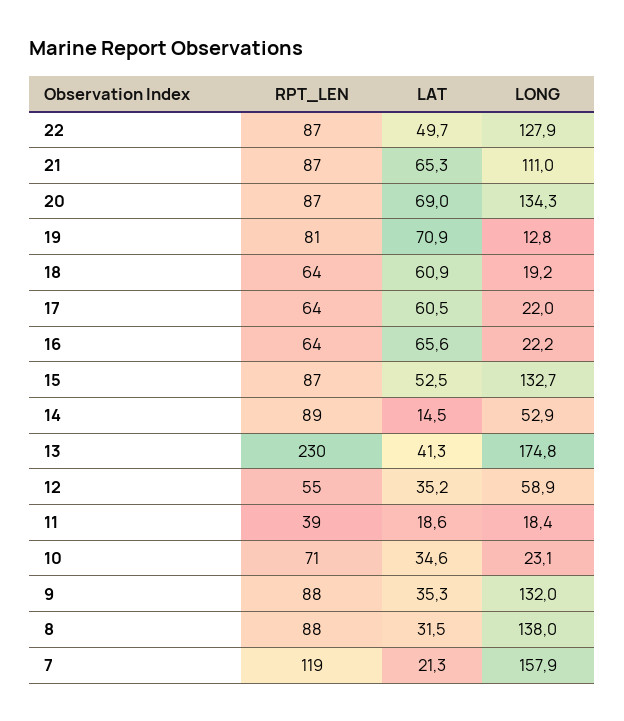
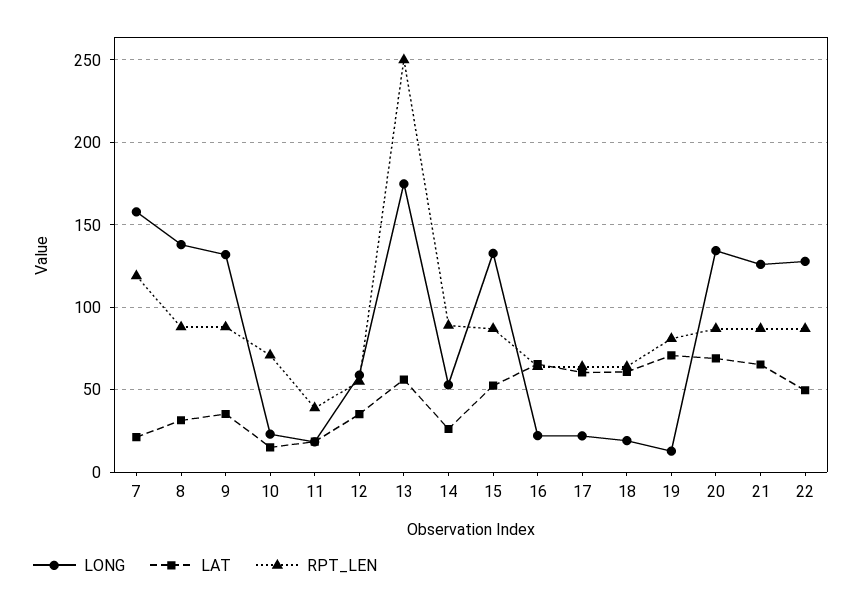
  {
    "RPT_LEN": {
      "22": 87,
      "21": 87,
      "20": 87,
      "19": 81,
      "18": 64,
      "17": 64,
      "16": 64,
      "15": 87,
      "14": 89,
-     "13": 230,
+     "13": 250,
      "12": 55,
      "11": 39,
      "10": 71,
      "9": 88,
      "8": 88,
      "7": 119
    },
    "LAT": {
      "22": 49.7,
      "21": 65.3,
      "20": 69,
      "19": 70.9,
      "18": 60.9,
      "17": 60.5,
      "16": 65.6,
      "15": 52.5,
-     "14": 14.5,
+     "14": 25,
-     "13": 41.3,
+     "13": 55,
      "12": 35.2,
      "11": 18.6,
-     "10": 34.6,
+     "10": 15,
      "9": 35.3,
      "8": 31.5,
      "7": 21.3
    },
    "LONG": {
      "22": 127.9,
-     "21": 111,
+     "21": 125,
      "20": 134.3,
      "19": 12.8,
      "18": 19.2,
      "17": 22,
      "16": 22.2,
      "15": 132.7,
      "14": 52.9,
      "13": 174.8,
      "12": 58.9,
      "11": 18.4,
      "10": 23.1,
      "9": 132,
      "8": 138,
      "7": 157.9
    }
  }

